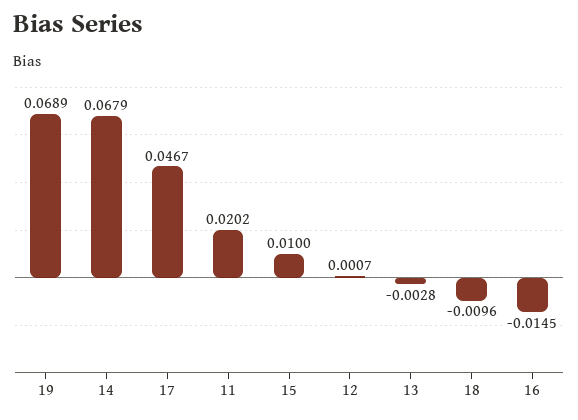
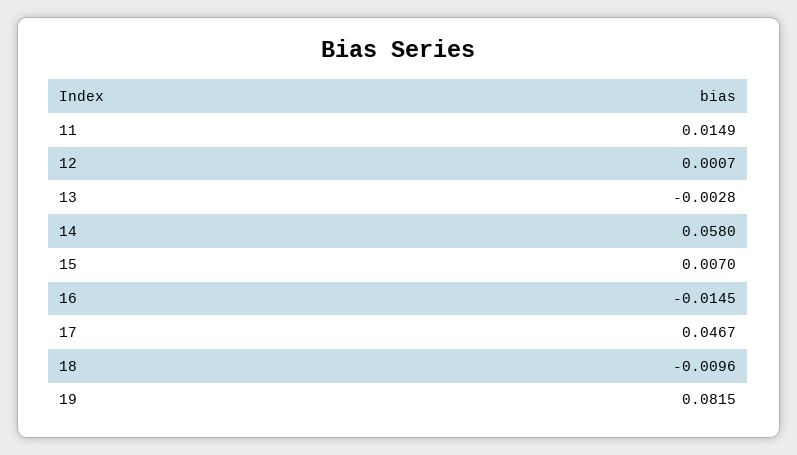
  {
-   "19": 0.0689,
+   "19": 0.0815,
-   "14": 0.0679,
+   "14": 0.058,
    "17": 0.0467,
-   "11": 0.0202,
+   "11": 0.0149,
-   "15": 0.01,
+   "15": 0.007,
    "12": 0.0007,
    "13": -0.0028,
    "18": -0.0096,
    "16": -0.0145
  }

